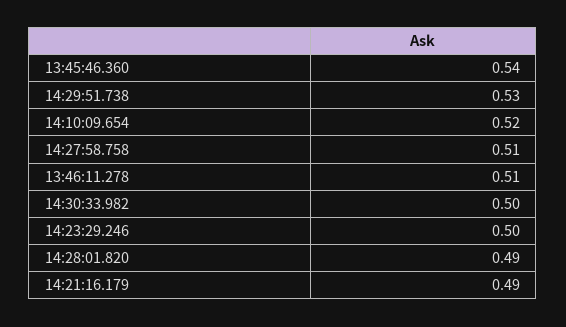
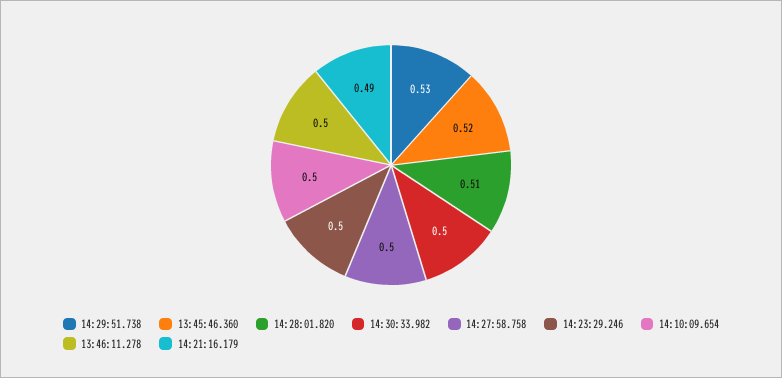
  {
-   "13:45:46.360": 0.54,
+   "13:45:46.360": 0.52,
    "14:29:51.738": 0.53,
-   "14:10:09.654": 0.52,
+   "14:10:09.654": 0.5,
-   "14:27:58.758": 0.51,
+   "14:27:58.758": 0.5,
-   "13:46:11.278": 0.51,
+   "13:46:11.278": 0.5,
    "14:30:33.982": 0.5,
    "14:23:29.246": 0.5,
-   "14:28:01.820": 0.49,
+   "14:28:01.820": 0.51,
    "14:21:16.179": 0.49
  }

